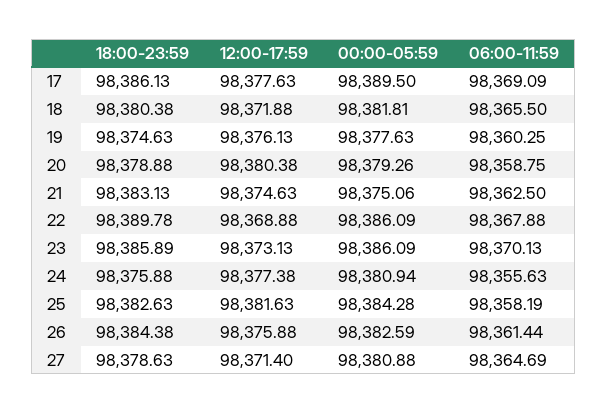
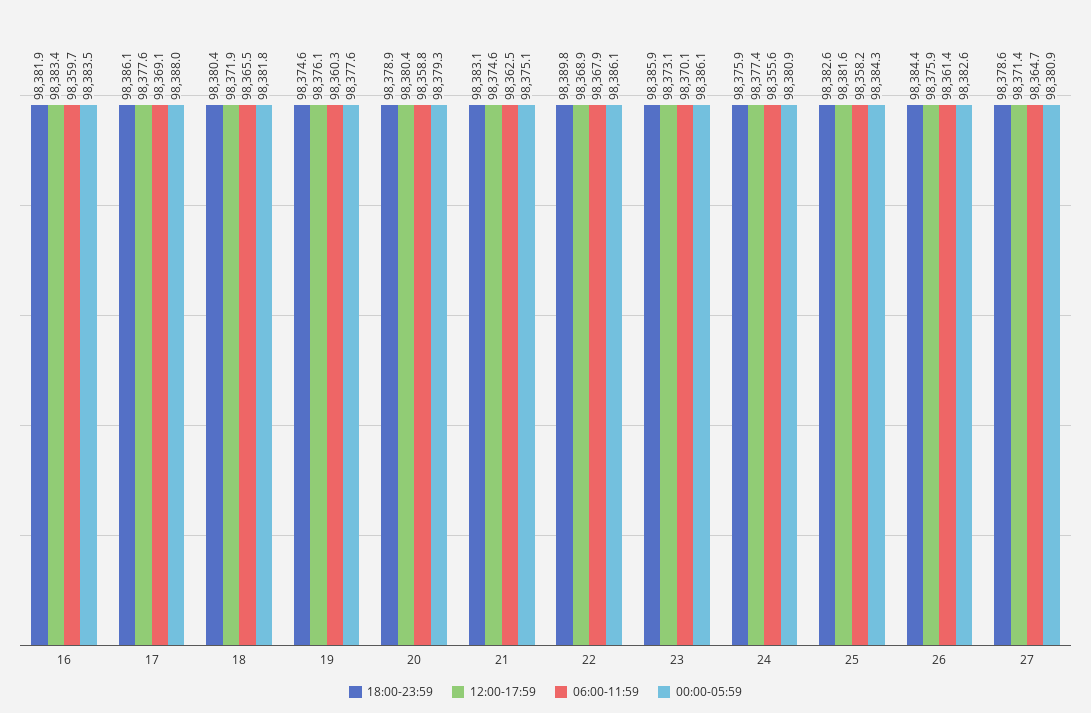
  {
    "18:00-23:59": {
      "17": 98386.13,
      "18": 98380.38,
      "19": 98374.63,
      "20": 98378.88,
      "21": 98383.13,
      "22": 98389.78,
      "23": 98385.89,
      "24": 98375.88,
      "25": 98382.63,
      "26": 98384.38,
-     "27": 98378.63
+     "27": 98378.63,
+     "16": 98381.9
    },
    "12:00-17:59": {
      "17": 98377.63,
      "18": 98371.88,
      "19": 98376.13,
      "20": 98380.38,
      "21": 98374.63,
      "22": 98368.88,
      "23": 98373.13,
      "24": 98377.38,
      "25": 98381.63,
      "26": 98375.88,
-     "27": 98371.4
+     "27": 98371.4,
+     "16": 98383.4
    },
    "00:00-05:59": {
-     "17": 98389.5,
+     "17": 98388,
      "18": 98381.81,
      "19": 98377.63,
      "20": 98379.26,
      "21": 98375.06,
      "22": 98386.09,
      "23": 98386.09,
      "24": 98380.94,
      "25": 98384.28,
      "26": 98382.59,
-     "27": 98380.88
+     "27": 98380.88,
+     "16": 98383.5
    },
    "06:00-11:59": {
      "17": 98369.09,
      "18": 98365.5,
      "19": 98360.25,
      "20": 98358.75,
      "21": 98362.5,
      "22": 98367.88,
      "23": 98370.13,
      "24": 98355.63,
      "25": 98358.19,
      "26": 98361.44,
-     "27": 98364.69
+     "27": 98364.69,
+     "16": 98359.7
    }
  }

